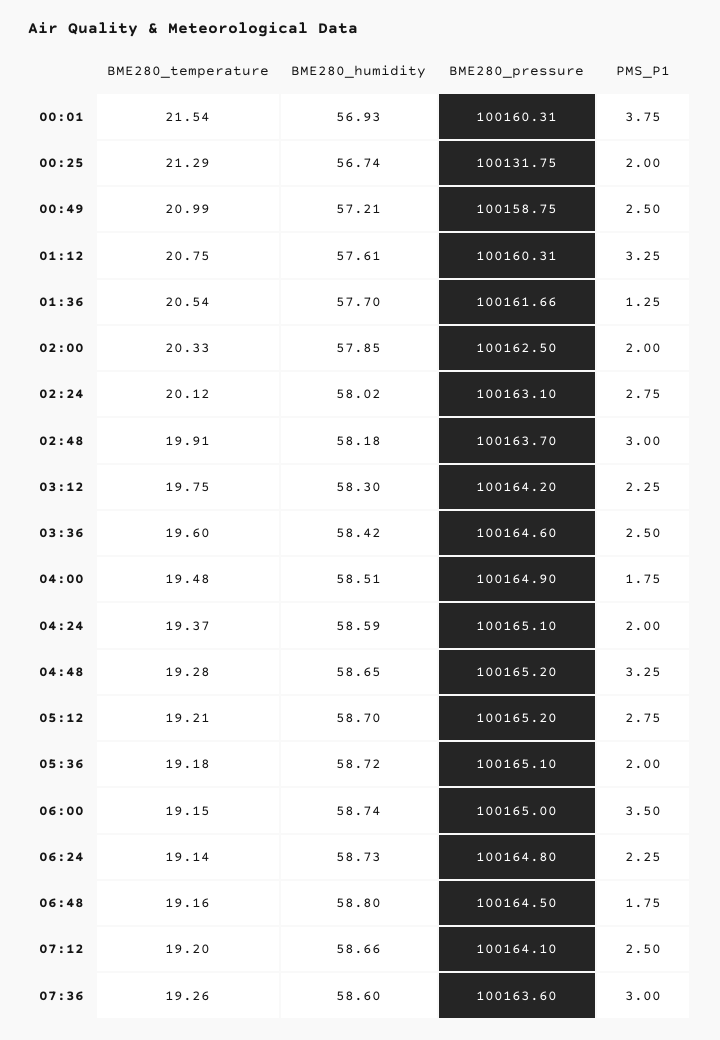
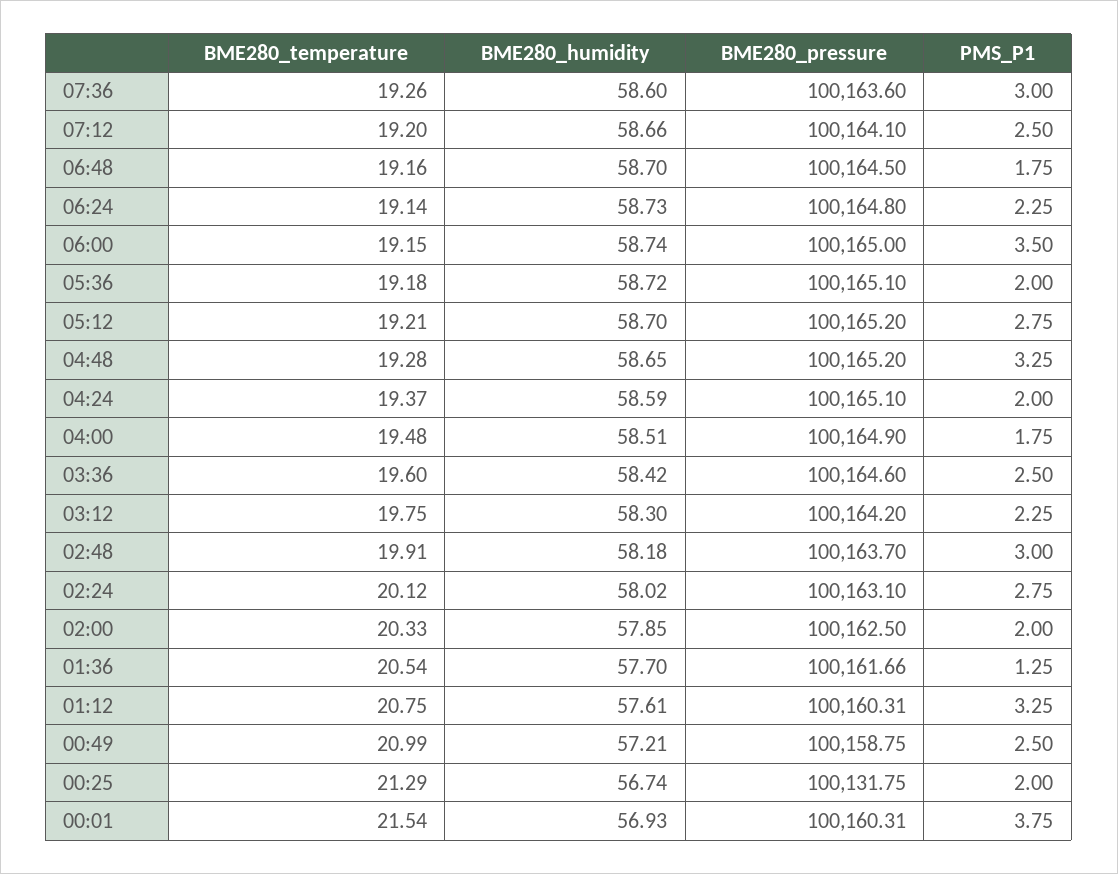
  {
    "BME280_temperature": {
      "00:01": 21.54,
      "00:25": 21.29,
      "00:49": 20.99,
      "01:12": 20.75,
      "01:36": 20.54,
      "02:00": 20.33,
      "02:24": 20.12,
      "02:48": 19.91,
      "03:12": 19.75,
      "03:36": 19.6,
      "04:00": 19.48,
      "04:24": 19.37,
      "04:48": 19.28,
      "05:12": 19.21,
      "05:36": 19.18,
      "06:00": 19.15,
      "06:24": 19.14,
      "06:48": 19.16,
      "07:12": 19.2,
      "07:36": 19.26
    },
    "BME280_humidity": {
      "00:01": 56.93,
      "00:25": 56.74,
      "00:49": 57.21,
      "01:12": 57.61,
      "01:36": 57.7,
      "02:00": 57.85,
      "02:24": 58.02,
      "02:48": 58.18,
      "03:12": 58.3,
      "03:36": 58.42,
      "04:00": 58.51,
      "04:24": 58.59,
      "04:48": 58.65,
      "05:12": 58.7,
      "05:36": 58.72,
      "06:00": 58.74,
      "06:24": 58.73,
-     "06:48": 58.8,
+     "06:48": 58.7,
      "07:12": 58.66,
      "07:36": 58.6
    },
    "BME280_pressure": {
      "00:01": 100160.31,
      "00:25": 100131.75,
      "00:49": 100158.75,
      "01:12": 100160.31,
      "01:36": 100161.66,
      "02:00": 100162.5,
      "02:24": 100163.1,
      "02:48": 100163.7,
      "03:12": 100164.2,
      "03:36": 100164.6,
      "04:00": 100164.9,
      "04:24": 100165.1,
      "04:48": 100165.2,
      "05:12": 100165.2,
      "05:36": 100165.1,
      "06:00": 100165,
      "06:24": 100164.8,
      "06:48": 100164.5,
      "07:12": 100164.1,
      "07:36": 100163.6
    },
    "PMS_P1": {
      "00:01": 3.75,
      "00:25": 2,
      "00:49": 2.5,
      "01:12": 3.25,
      "01:36": 1.25,
      "02:00": 2,
      "02:24": 2.75,
      "02:48": 3,
      "03:12": 2.25,
      "03:36": 2.5,
      "04:00": 1.75,
      "04:24": 2,
      "04:48": 3.25,
      "05:12": 2.75,
      "05:36": 2,
      "06:00": 3.5,
      "06:24": 2.25,
      "06:48": 1.75,
      "07:12": 2.5,
      "07:36": 3
    }
  }

